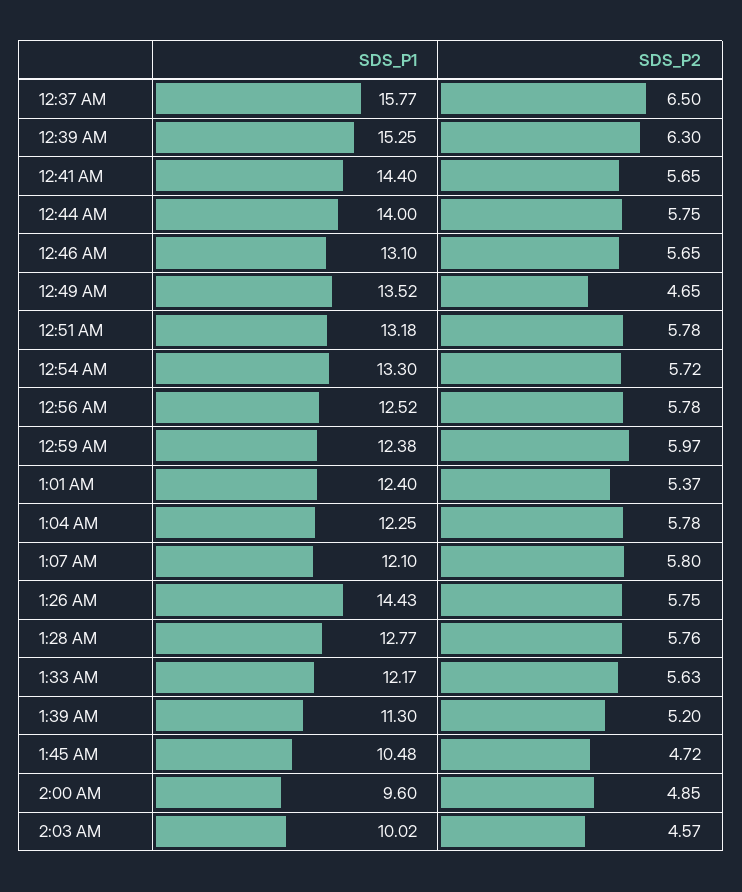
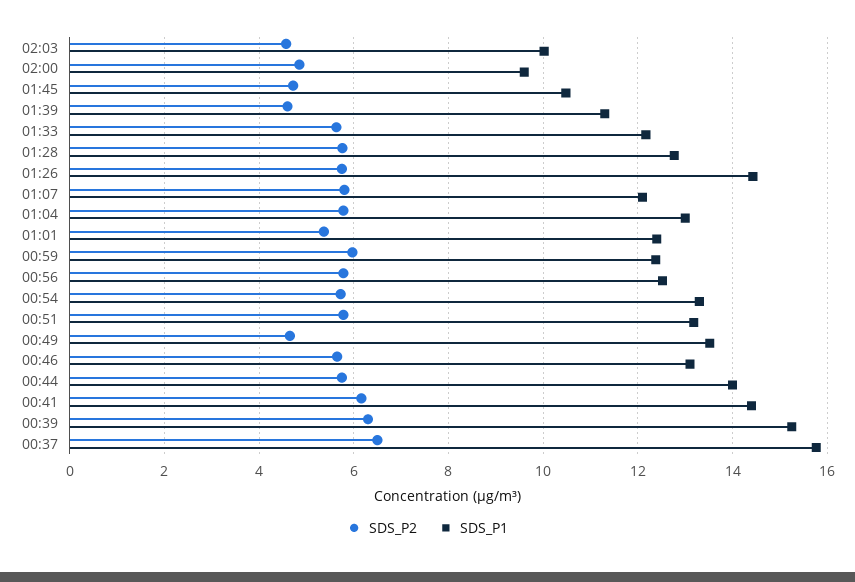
  {
    "SDS_P1": {
      "12:37 AM": 15.77,
      "12:39 AM": 15.25,
      "12:41 AM": 14.4,
      "12:44 AM": 14,
      "12:46 AM": 13.1,
      "12:49 AM": 13.52,
      "12:51 AM": 13.18,
      "12:54 AM": 13.3,
      "12:56 AM": 12.52,
      "12:59 AM": 12.38,
      "1:01 AM": 12.4,
-     "1:04 AM": 12.25,
+     "1:04 AM": 13,
      "1:07 AM": 12.1,
      "1:26 AM": 14.43,
      "1:28 AM": 12.77,
      "1:33 AM": 12.17,
      "1:39 AM": 11.3,
      "1:45 AM": 10.48,
      "2:00 AM": 9.6,
      "2:03 AM": 10.02
    },
    "SDS_P2": {
      "12:37 AM": 6.5,
      "12:39 AM": 6.3,
-     "12:41 AM": 5.65,
+     "12:41 AM": 6.2,
      "12:44 AM": 5.75,
      "12:46 AM": 5.65,
      "12:49 AM": 4.65,
      "12:51 AM": 5.78,
      "12:54 AM": 5.72,
      "12:56 AM": 5.78,
      "12:59 AM": 5.97,
      "1:01 AM": 5.37,
      "1:04 AM": 5.78,
      "1:07 AM": 5.8,
      "1:26 AM": 5.75,
      "1:28 AM": 5.76,
      "1:33 AM": 5.63,
-     "1:39 AM": 5.2,
+     "1:39 AM": 4.6,
      "1:45 AM": 4.72,
      "2:00 AM": 4.85,
      "2:03 AM": 4.57
    }
  }

